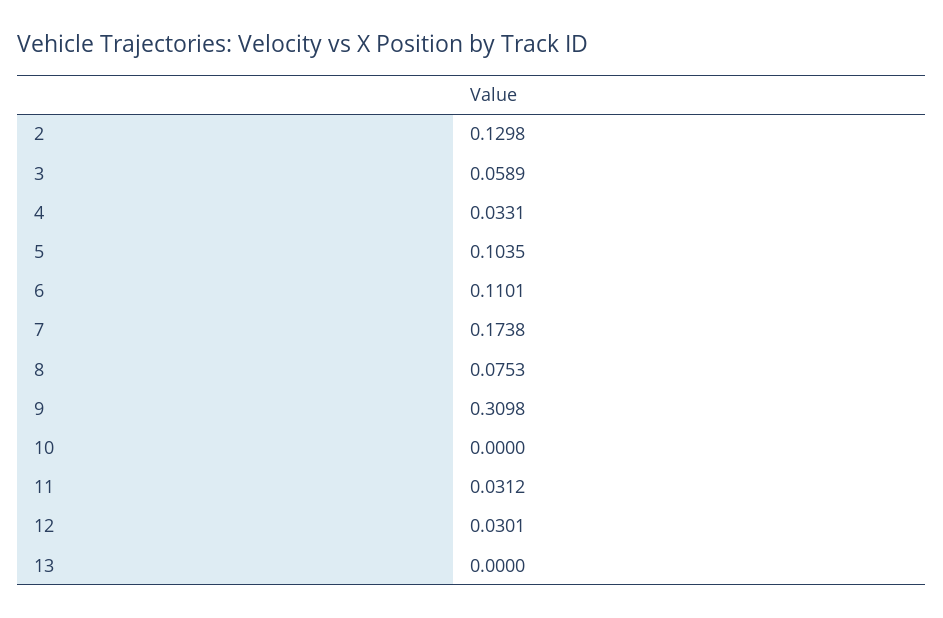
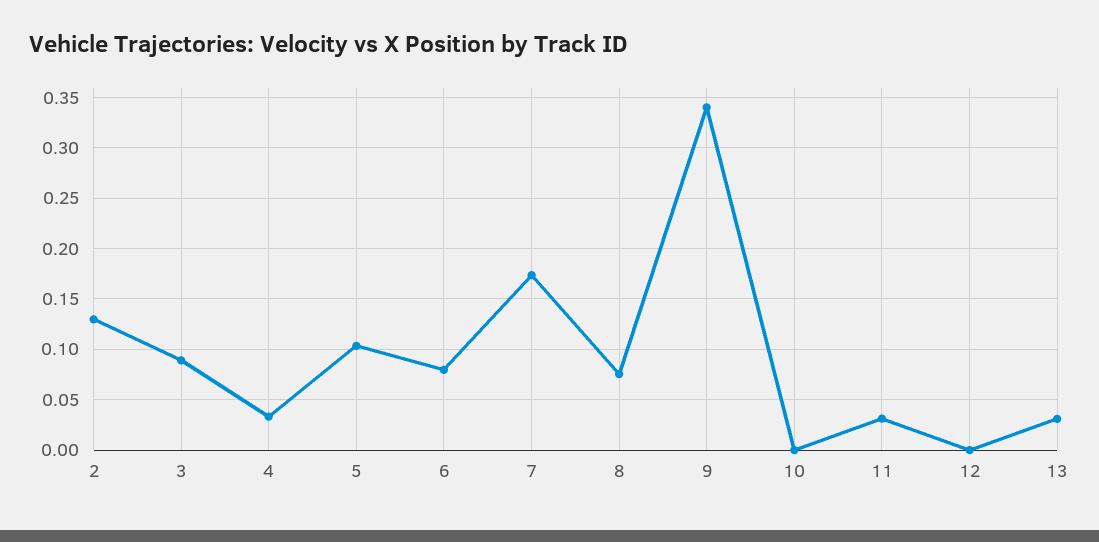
  {
    "2": 0.1298,
-   "3": 0.0589,
+   "3": 0.09,
    "4": 0.0331,
    "5": 0.1035,
-   "6": 0.1101,
+   "6": 0.08,
    "7": 0.1738,
    "8": 0.0753,
-   "9": 0.3098,
+   "9": 0.34,
    "10": 0,
    "11": 0.0312,
-   "12": 0.0301,
+   "12": 0,
-   "13": 0
+   "13": 0.03
  }

